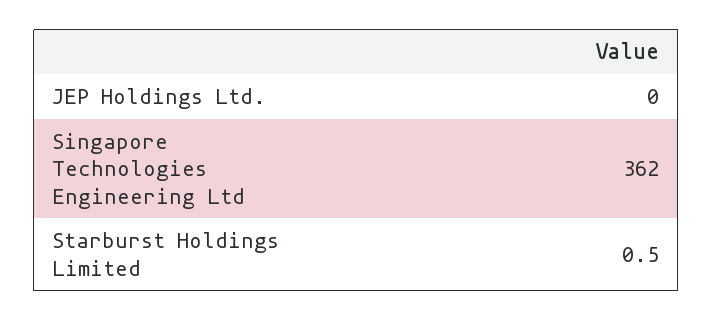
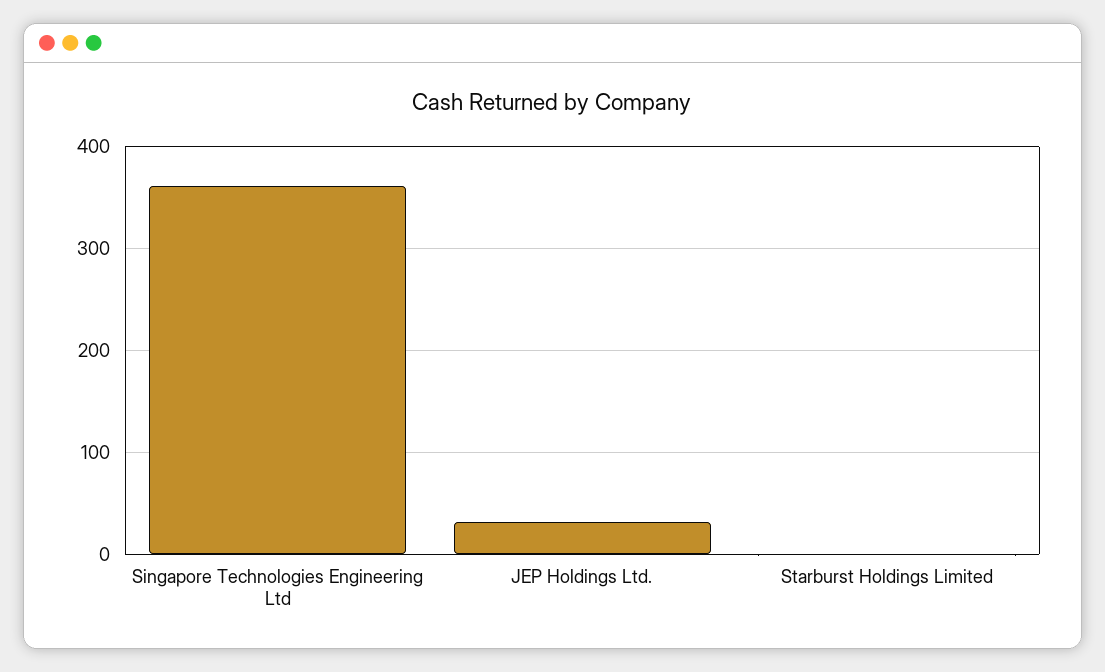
  {
-   "JEP Holdings Ltd.": 0,
+   "JEP Holdings Ltd.": 30,
    "Singapore Technologies Engineering Ltd": 362,
    "Starburst Holdings Limited": 0.5
  }

